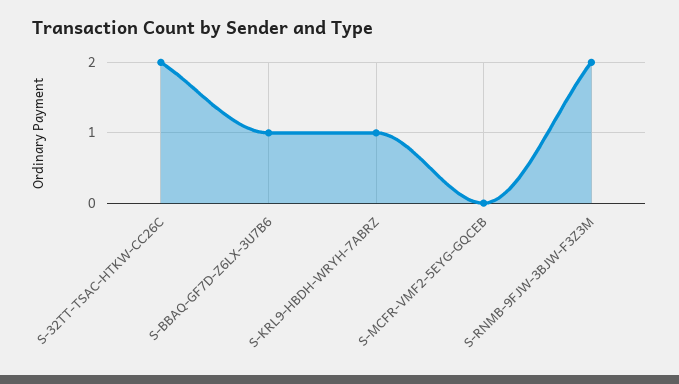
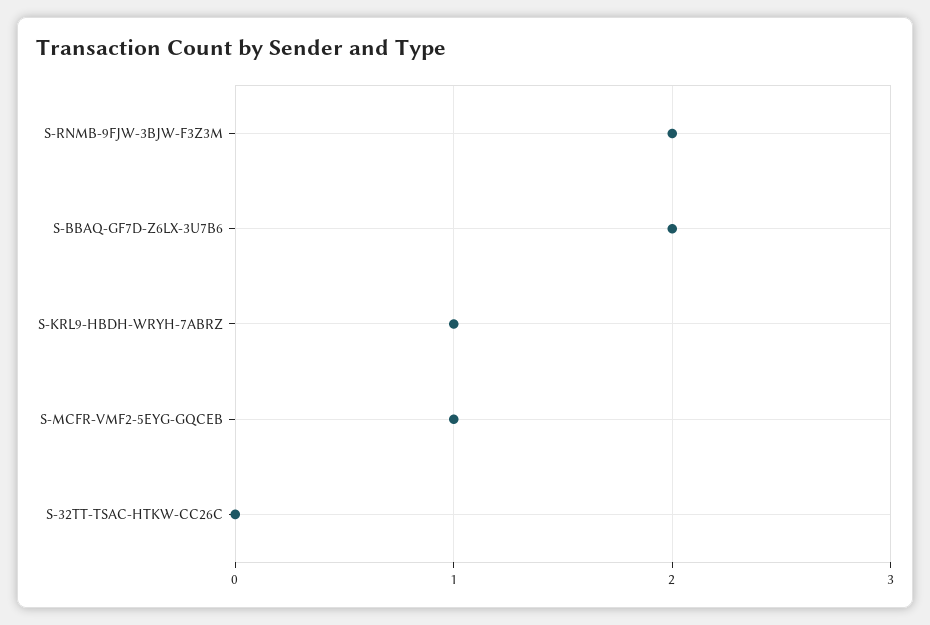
  {
-   "S-32TT-TSAC-HTKW-CC26C": 2,
+   "S-32TT-TSAC-HTKW-CC26C": 0,
-   "S-BBAQ-GF7D-Z6LX-3U7B6": 1,
+   "S-BBAQ-GF7D-Z6LX-3U7B6": 2,
    "S-KRL9-HBDH-WRYH-7ABRZ": 1,
-   "S-MCFR-VMF2-5EYG-GQCEB": 0,
+   "S-MCFR-VMF2-5EYG-GQCEB": 1,
    "S-RNMB-9FJW-3BJW-F3Z3M": 2
  }

